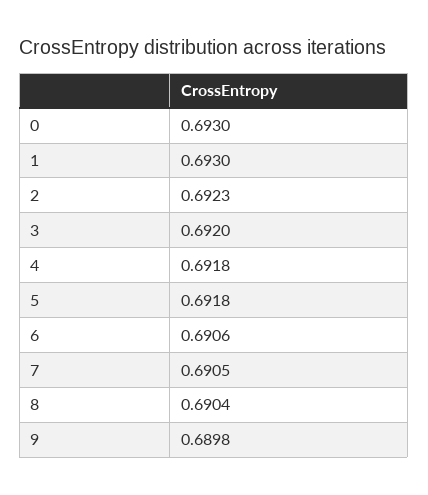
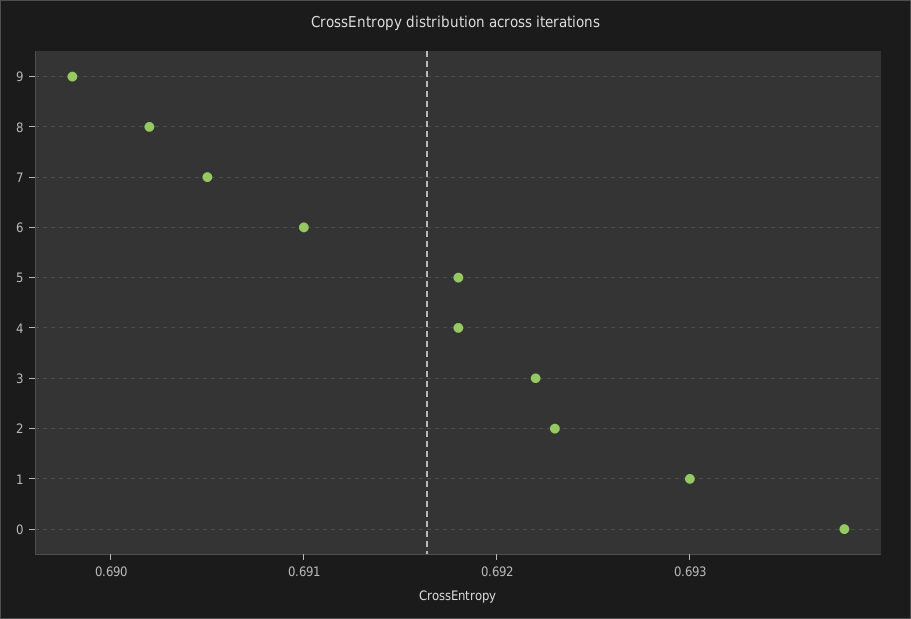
  {
-   "0": 0.693,
+   "0": 0.6938,
    "1": 0.693,
    "2": 0.6923,
-   "3": 0.692,
+   "3": 0.6922,
    "4": 0.6918,
    "5": 0.6918,
-   "6": 0.6906,
+   "6": 0.691,
    "7": 0.6905,
-   "8": 0.6904,
+   "8": 0.6902,
    "9": 0.6898
  }

